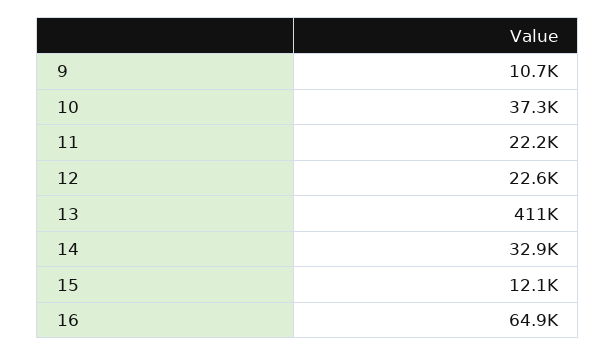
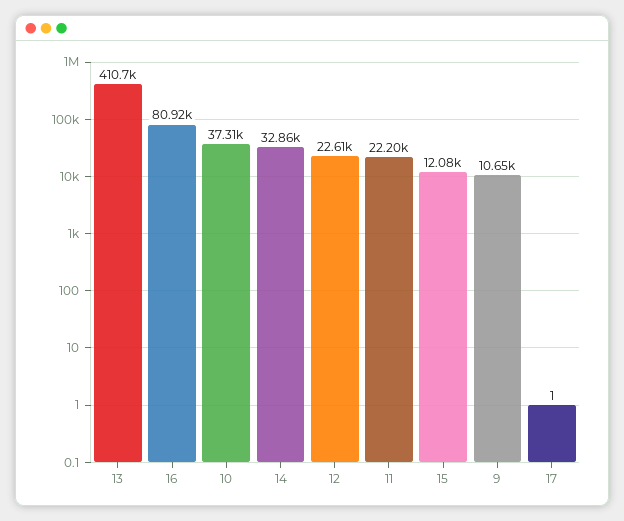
  {
    "9": 10650,
    "10": 37310,
    "11": 22200,
    "12": 22610,
    "13": 410700,
    "14": 32860,
    "15": 12080,
-   "16": 64900
+   "16": 80920,
+   "17": 1
  }

